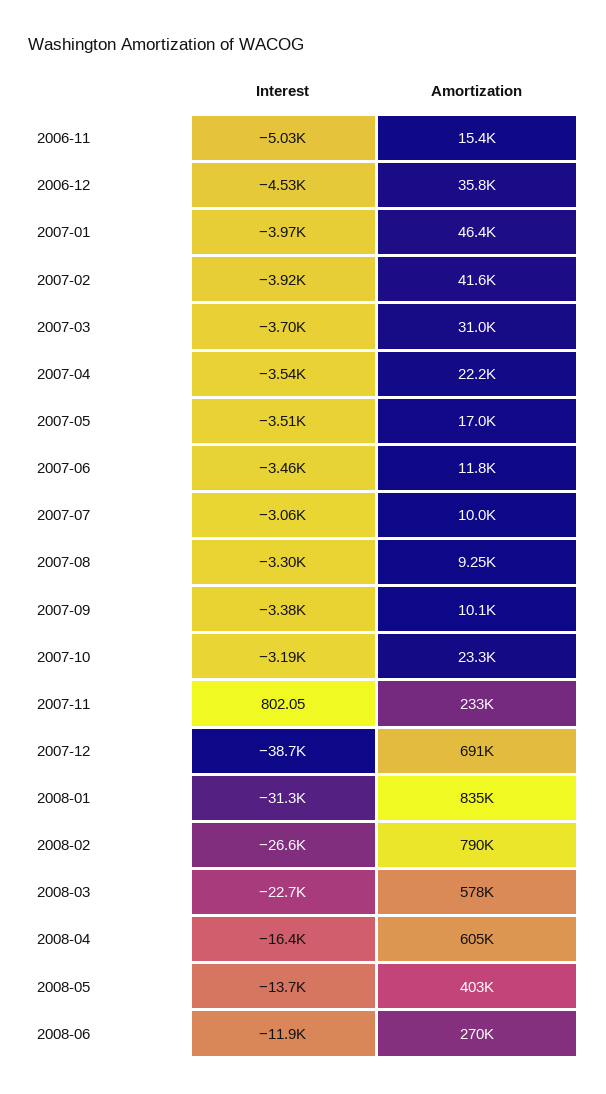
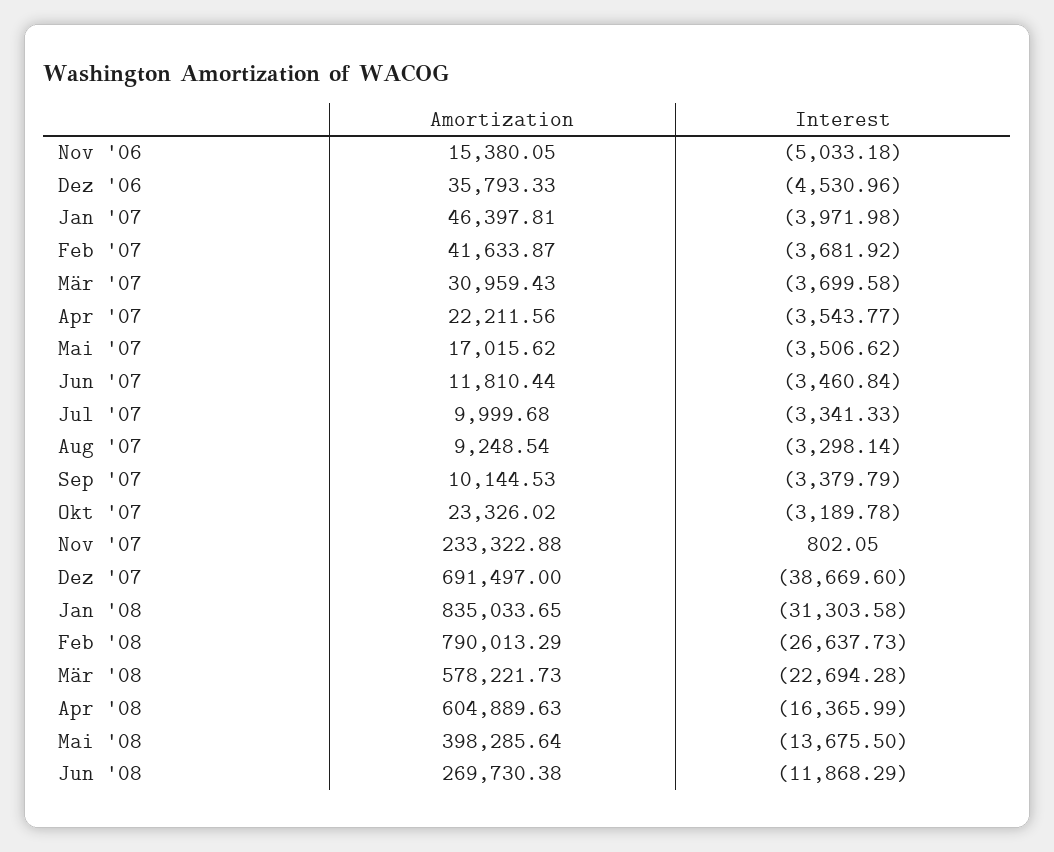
  {
    "Interest": {
      "2006-11": -5033.18,
      "2006-12": -4530.96,
      "2007-01": -3971.98,
-     "2007-02": -3920,
+     "2007-02": -3681.92,
      "2007-03": -3699.58,
      "2007-04": -3543.77,
      "2007-05": -3506.62,
      "2007-06": -3460.84,
-     "2007-07": -3060,
+     "2007-07": -3341.33,
      "2007-08": -3298.14,
      "2007-09": -3379.79,
      "2007-10": -3189.78,
      "2007-11": 802.05,
      "2007-12": -38669.6,
      "2008-01": -31303.58,
      "2008-02": -26637.73,
      "2008-03": -22694.28,
      "2008-04": -16365.99,
      "2008-05": -13675.5,
      "2008-06": -11868.29
    },
    "Amortization": {
      "2006-11": 15380.05,
      "2006-12": 35793.33,
      "2007-01": 46397.81,
      "2007-02": 41633.87,
      "2007-03": 30959.43,
      "2007-04": 22211.56,
      "2007-05": 17015.62,
      "2007-06": 11810.44,
      "2007-07": 9999.68,
      "2007-08": 9248.54,
      "2007-09": 10144.53,
      "2007-10": 23326.02,
      "2007-11": 233322.88,
      "2007-12": 691497,
      "2008-01": 835033.65,
      "2008-02": 790013.29,
      "2008-03": 578221.73,
      "2008-04": 604889.63,
-     "2008-05": 403000,
+     "2008-05": 398285.64,
      "2008-06": 269730.38
    }
  }

